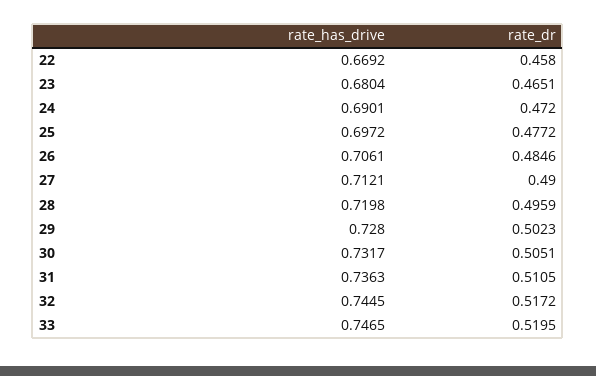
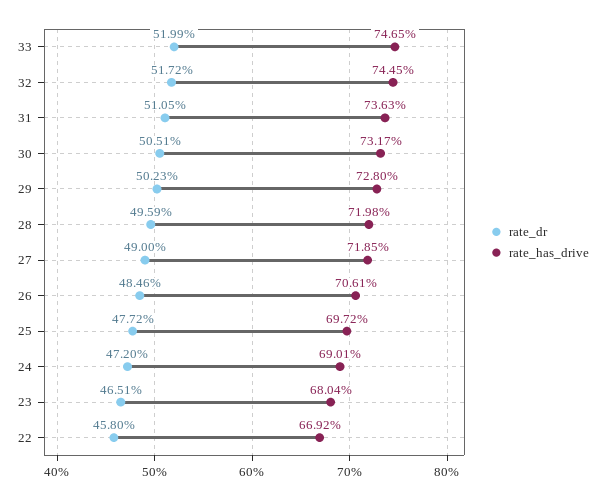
  {
    "rate_has_drive": {
      "22": 0.6692,
      "23": 0.6804,
      "24": 0.6901,
      "25": 0.6972,
      "26": 0.7061,
-     "27": 0.7121,
+     "27": 0.7185,
      "28": 0.7198,
      "29": 0.728,
      "30": 0.7317,
      "31": 0.7363,
      "32": 0.7445,
      "33": 0.7465
    },
    "rate_dr": {
      "22": 0.458,
      "23": 0.4651,
      "24": 0.472,
      "25": 0.4772,
      "26": 0.4846,
      "27": 0.49,
      "28": 0.4959,
      "29": 0.5023,
      "30": 0.5051,
      "31": 0.5105,
      "32": 0.5172,
-     "33": 0.5195
+     "33": 0.5199
    }
  }

